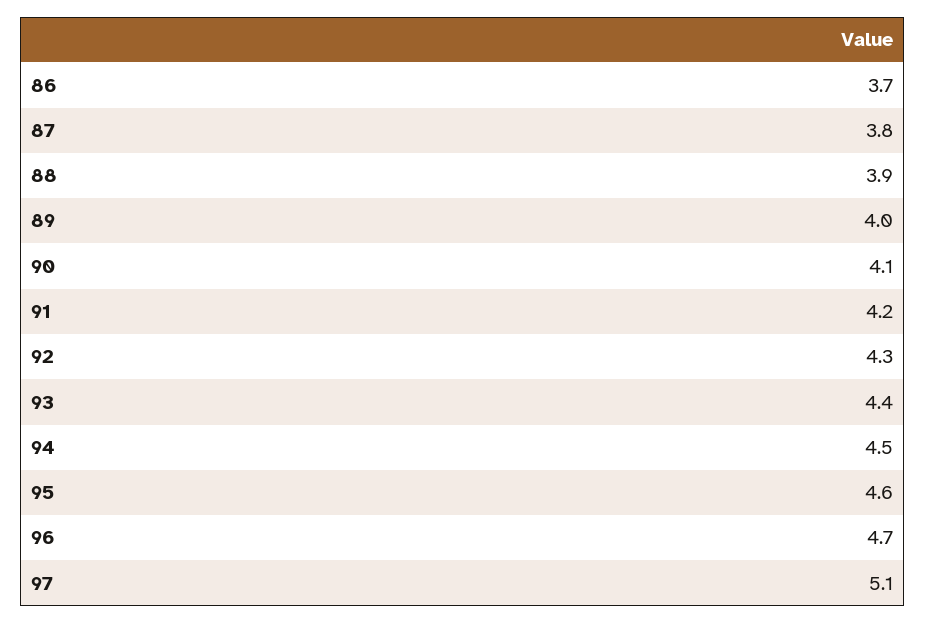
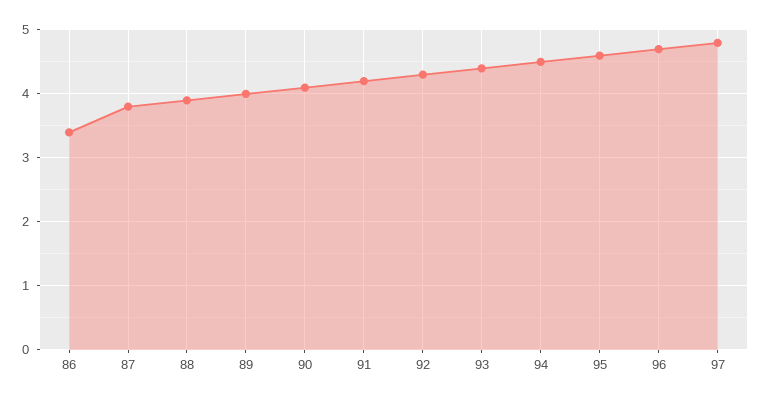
  {
-   "86": 3.7,
+   "86": 3.4,
    "87": 3.8,
    "88": 3.9,
    "89": 4,
    "90": 4.1,
    "91": 4.2,
    "92": 4.3,
    "93": 4.4,
    "94": 4.5,
    "95": 4.6,
    "96": 4.7,
-   "97": 5.1
+   "97": 4.8
  }

